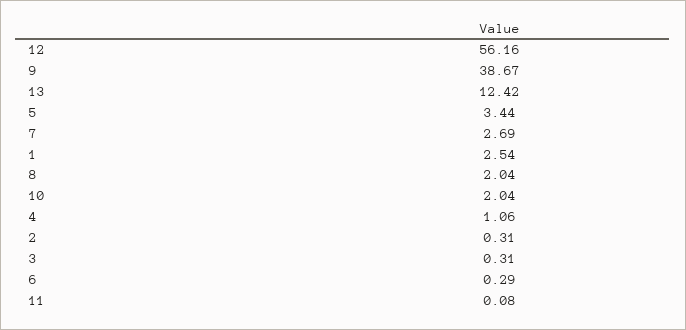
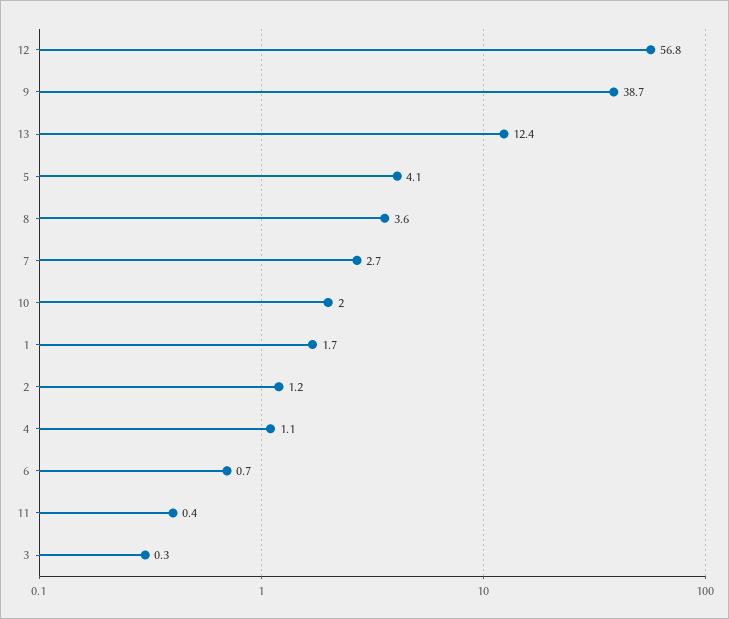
  {
-   "12": 56.16,
+   "12": 56.8,
    "9": 38.67,
    "13": 12.42,
-   "5": 3.44,
+   "5": 4.1,
    "7": 2.69,
-   "1": 2.54,
+   "1": 1.7,
-   "8": 2.04,
+   "8": 3.6,
    "10": 2.04,
    "4": 1.06,
-   "2": 0.31,
+   "2": 1.2,
    "3": 0.31,
-   "6": 0.29,
+   "6": 0.7,
-   "11": 0.08
+   "11": 0.4
  }

